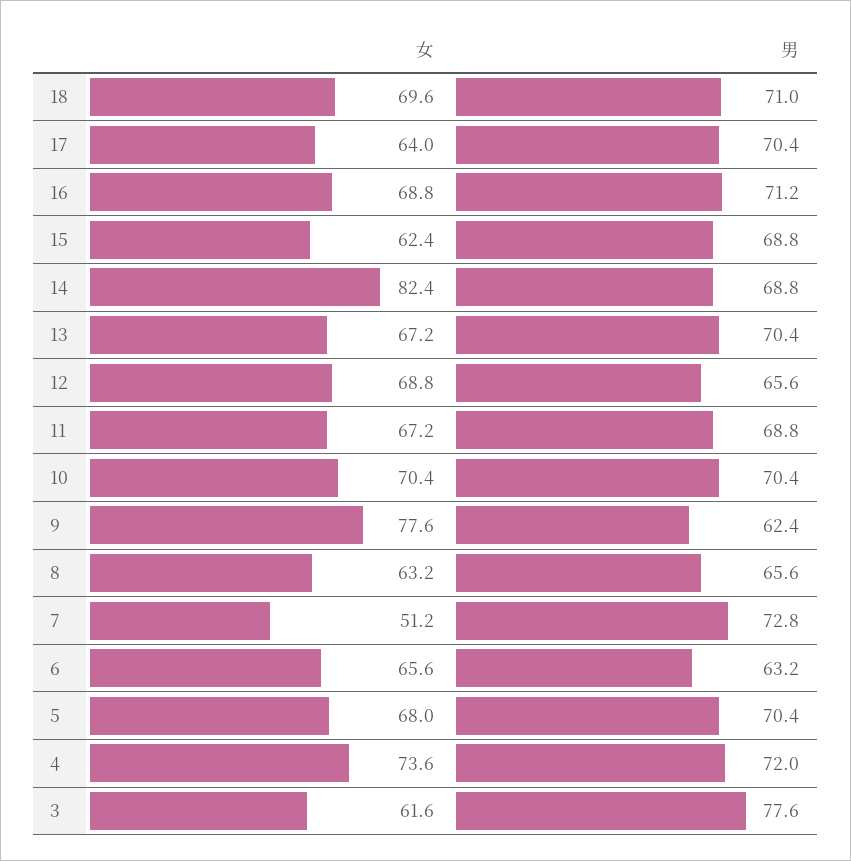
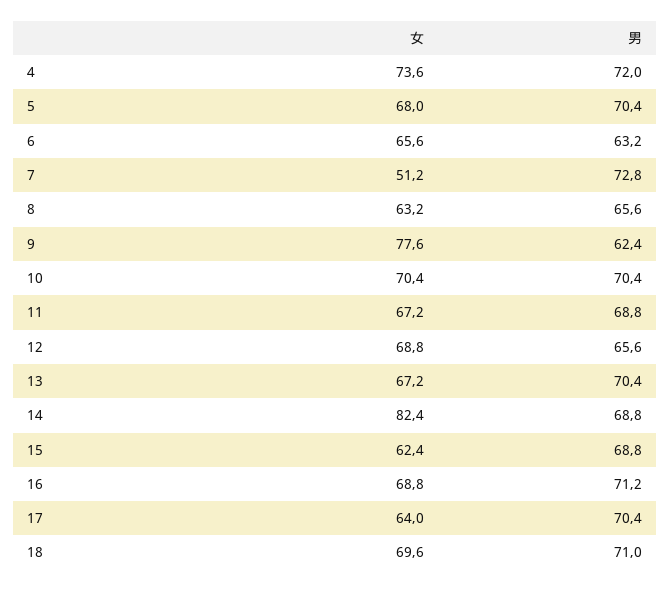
  {
    "女": {
      "18": 69.6,
      "17": 64,
      "16": 68.8,
      "15": 62.4,
      "14": 82.4,
      "13": 67.2,
      "12": 68.8,
      "11": 67.2,
      "10": 70.4,
      "9": 77.6,
      "8": 63.2,
      "7": 51.2,
      "6": 65.6,
      "5": 68,
-     "4": 73.6,
+     "4": 73.6
-     "3": 61.6
    },
    "男": {
      "18": 71,
      "17": 70.4,
      "16": 71.2,
      "15": 68.8,
      "14": 68.8,
      "13": 70.4,
      "12": 65.6,
      "11": 68.8,
      "10": 70.4,
      "9": 62.4,
      "8": 65.6,
      "7": 72.8,
      "6": 63.2,
      "5": 70.4,
-     "4": 72,
+     "4": 72
-     "3": 77.6
    }
  }

